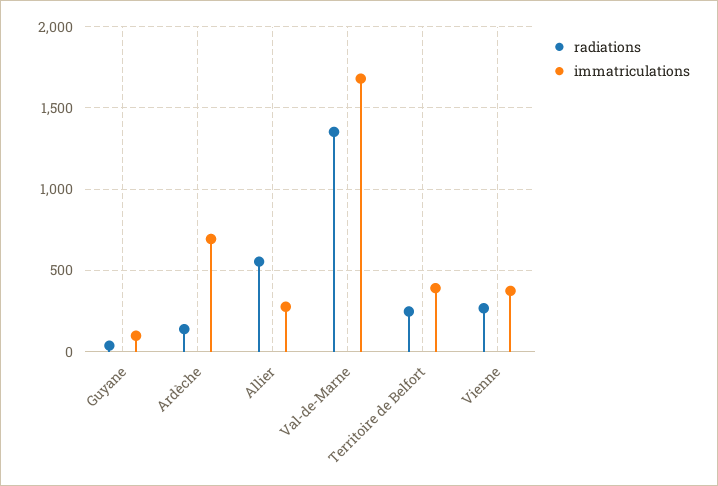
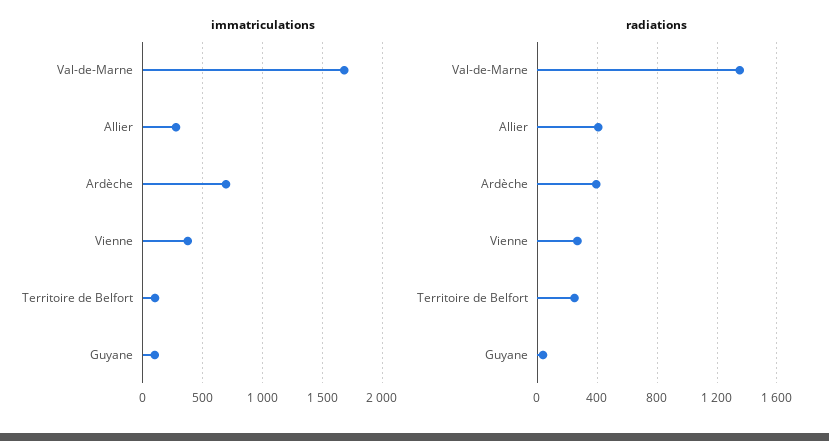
  {
    "radiations": {
      "Guyane": 50,
-     "Ardèche": 150,
+     "Ardèche": 400,
-     "Allier": 550,
+     "Allier": 400,
      "Val-de-Marne": 1350,
      "Territoire de Belfort": 250,
      "Vienne": 250
    },
    "immatriculations": {
      "Guyane": 100,
      "Ardèche": 700,
      "Allier": 300,
      "Val-de-Marne": 1700,
-     "Territoire de Belfort": 400,
+     "Territoire de Belfort": 100,
      "Vienne": 350
    }
  }

